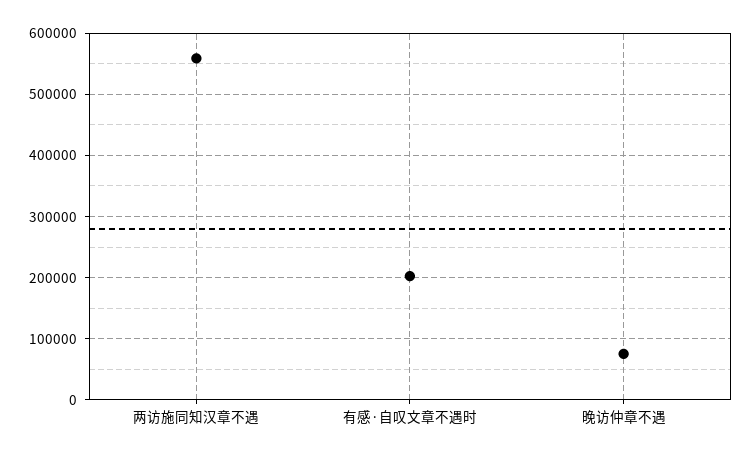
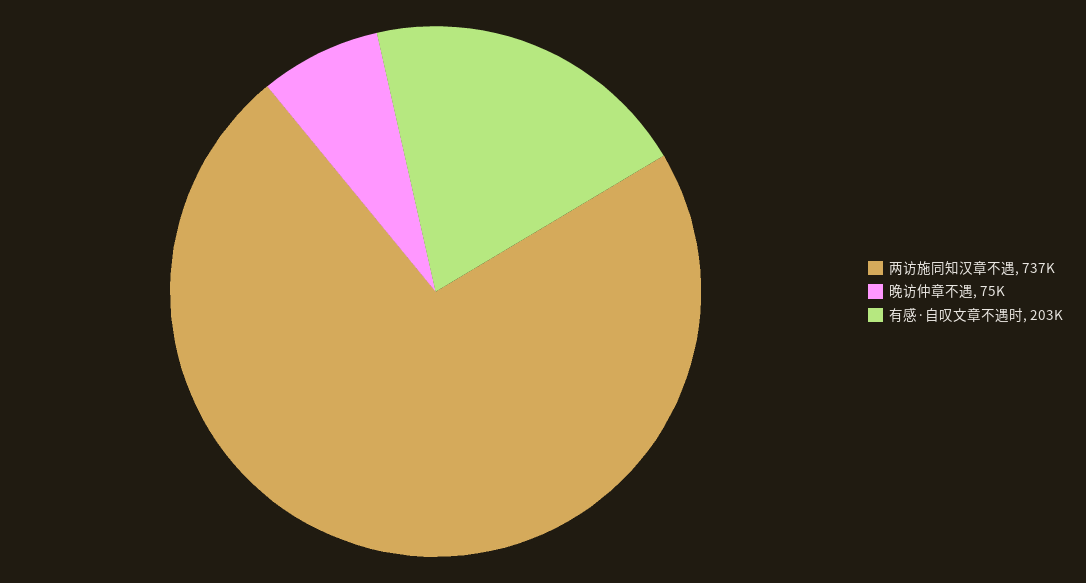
  {
-   "两访施同知汉章不遇": 560000,
+   "两访施同知汉章不遇": 737000,
    "有感·自叹文章不遇时": 203000,
    "晚访仲章不遇": 75000
  }

